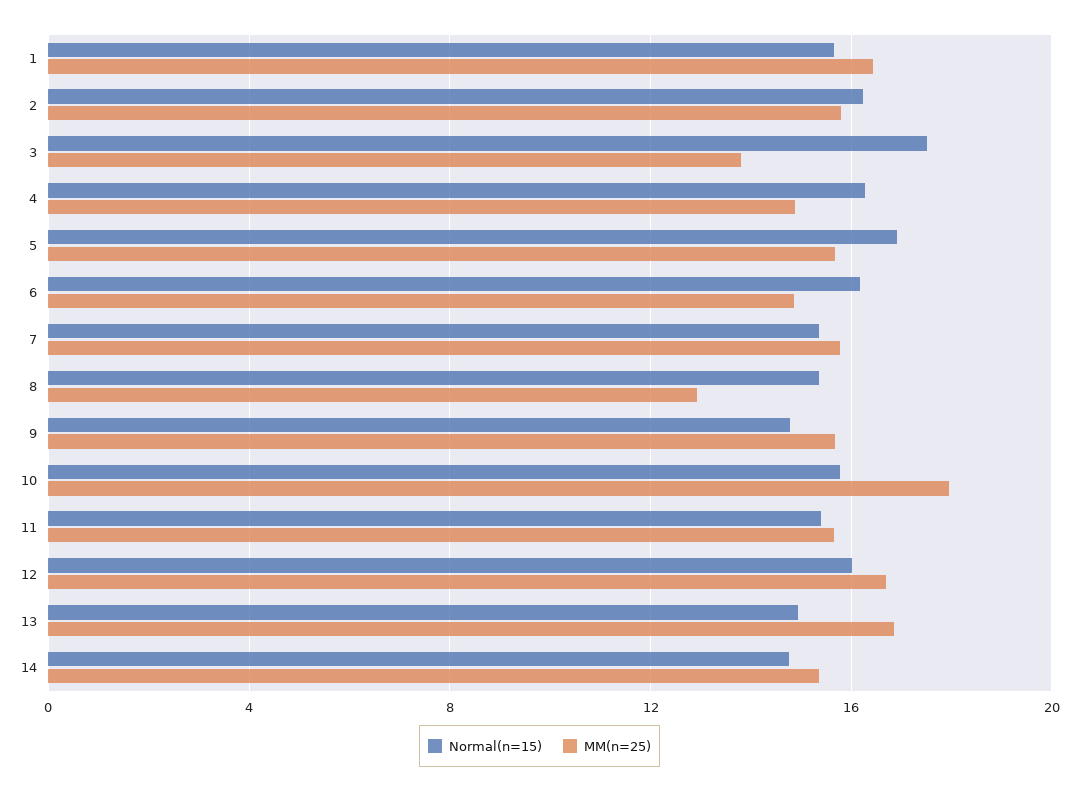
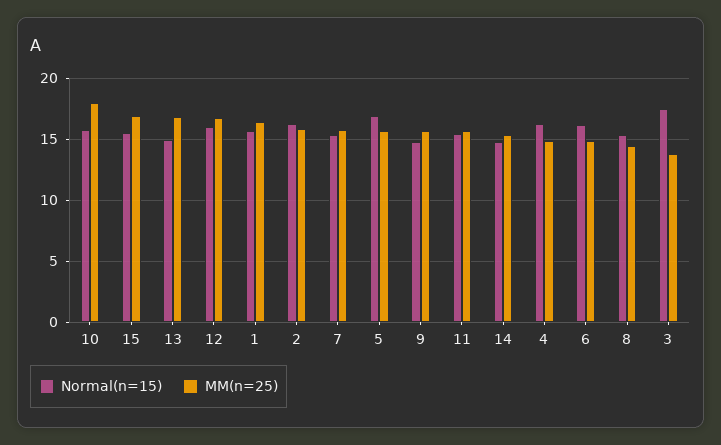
  {
    "Normal(n=15)": {
      "1": 15.5,
      "2": 16,
      "3": 17.5,
      "4": 16.5,
      "5": 17,
      "6": 16,
      "7": 15.5,
      "8": 15.5,
      "9": 15,
      "10": 16,
      "11": 15.5,
      "12": 16,
      "13": 15,
-     "14": 15
+     "14": 15,
+     "15": 15.5
    },
    "MM(n=25)": {
      "1": 16.5,
      "2": 16,
      "3": 14,
      "4": 15,
      "5": 15.5,
      "6": 15,
      "7": 16,
-     "8": 13,
+     "8": 14.5,
      "9": 15.5,
      "10": 18,
      "11": 15.5,
      "12": 16.5,
      "13": 17,
-     "14": 15.5
+     "14": 15.5,
+     "15": 17
    }
  }

